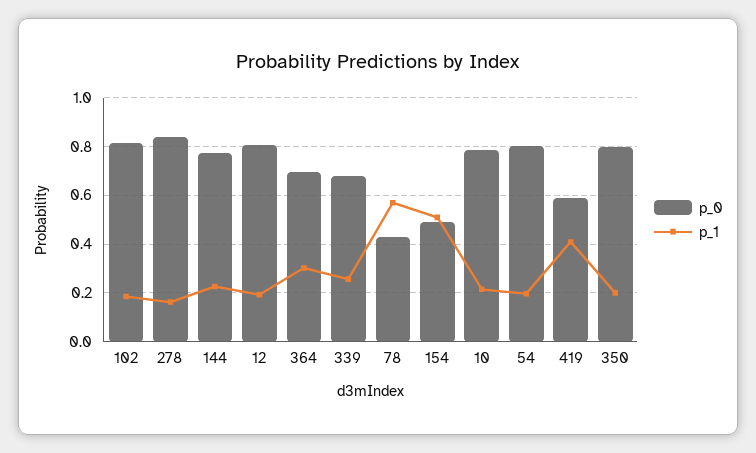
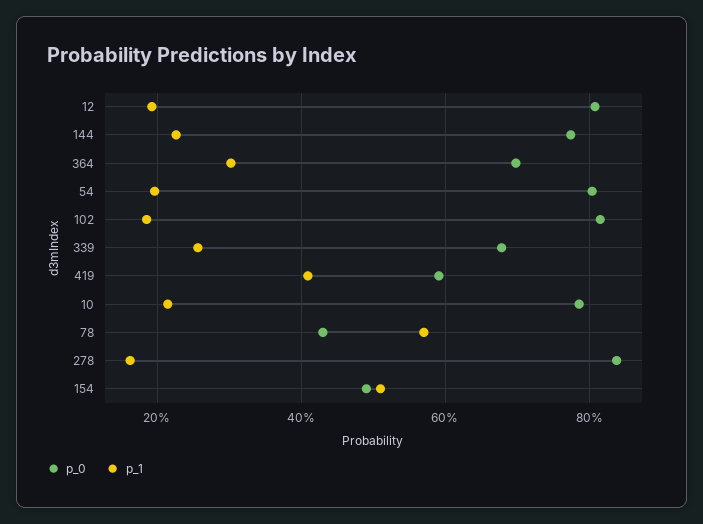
  {
    "p_0": {
      "102": 0.82,
      "278": 0.84,
      "144": 0.78,
      "12": 0.8,
      "364": 0.7,
      "339": 0.68,
      "78": 0.42,
      "154": 0.5,
      "10": 0.78,
      "54": 0.8,
-     "419": 0.6,
+     "419": 0.6
-     "350": 0.8
    },
    "p_1": {
      "102": 0.18,
      "278": 0.16,
      "144": 0.22,
      "12": 0.2,
      "364": 0.3,
      "339": 0.26,
      "78": 0.58,
      "154": 0.5,
      "10": 0.22,
      "54": 0.2,
-     "419": 0.4,
+     "419": 0.4
-     "350": 0.2
    }
  }

